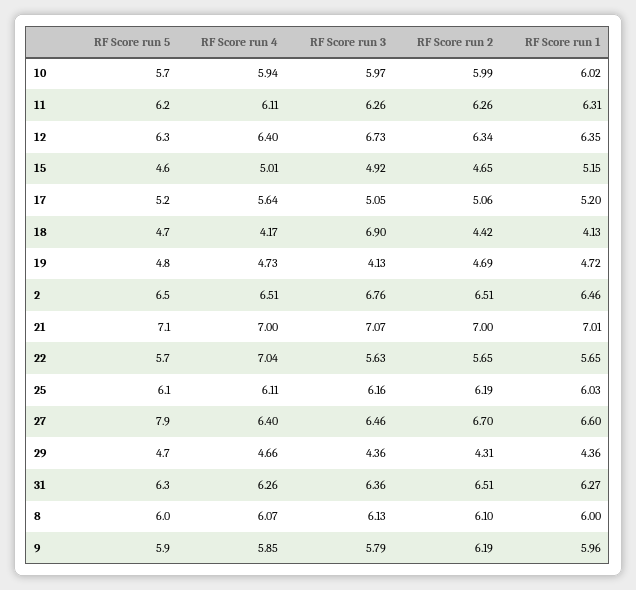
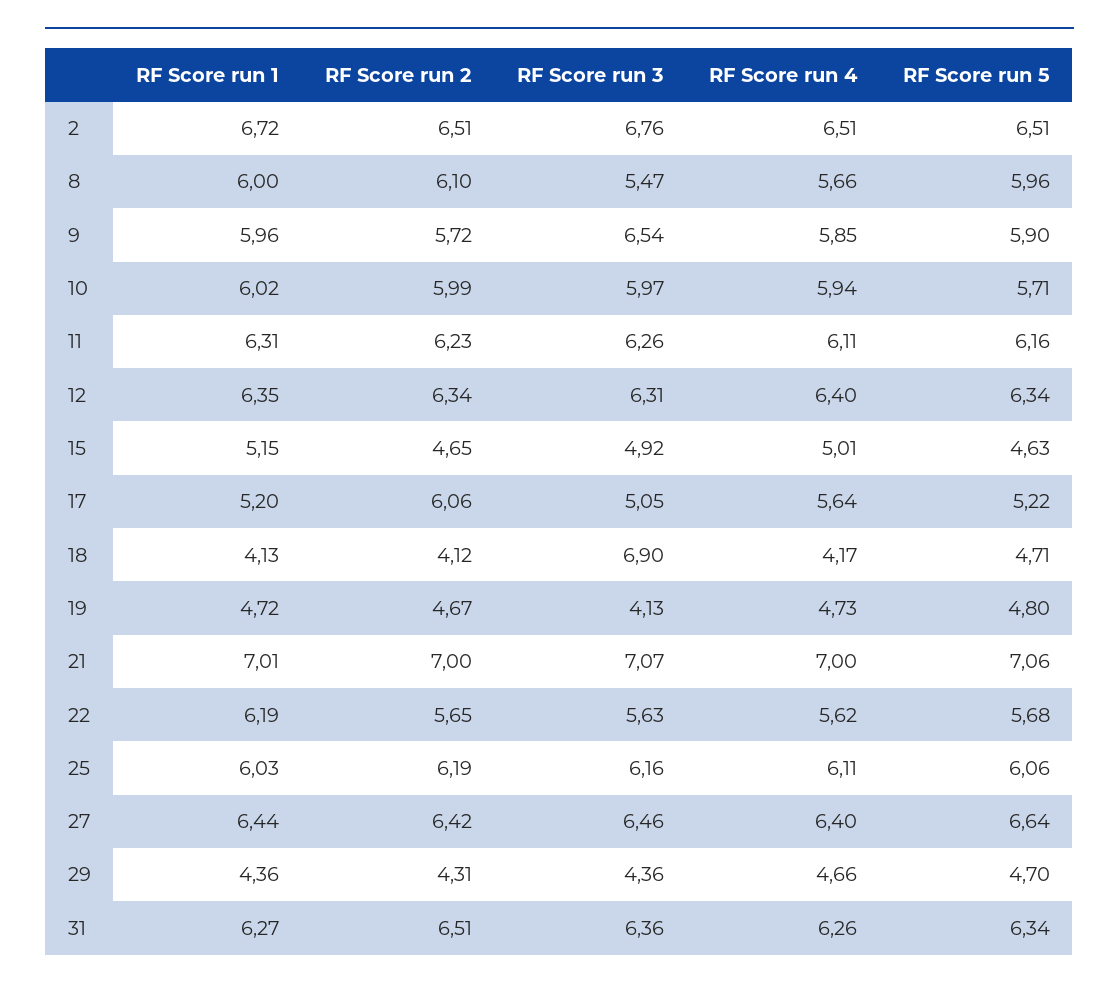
  {
    "RF Score run 5": {
      "10": 5.71,
      "11": 6.16,
      "12": 6.34,
      "15": 4.63,
      "17": 5.22,
      "18": 4.71,
      "19": 4.8,
      "2": 6.51,
      "21": 7.06,
      "22": 5.68,
      "25": 6.06,
-     "27": 7.9,
+     "27": 6.64,
      "29": 4.7,
      "31": 6.34,
      "8": 5.96,
      "9": 5.9
    },
    "RF Score run 4": {
      "10": 5.94,
      "11": 6.11,
      "12": 6.4,
      "15": 5.01,
      "17": 5.64,
      "18": 4.17,
      "19": 4.73,
      "2": 6.51,
      "21": 7,
-     "22": 7.04,
+     "22": 5.62,
      "25": 6.11,
      "27": 6.4,
      "29": 4.66,
      "31": 6.26,
-     "8": 6.07,
+     "8": 5.66,
      "9": 5.85
    },
    "RF Score run 3": {
      "10": 5.97,
      "11": 6.26,
-     "12": 6.73,
+     "12": 6.31,
      "15": 4.92,
      "17": 5.05,
      "18": 6.9,
      "19": 4.13,
      "2": 6.76,
      "21": 7.07,
      "22": 5.63,
      "25": 6.16,
      "27": 6.46,
      "29": 4.36,
      "31": 6.36,
-     "8": 6.13,
+     "8": 5.47,
-     "9": 5.79
+     "9": 6.54
    },
    "RF Score run 2": {
      "10": 5.99,
-     "11": 6.26,
+     "11": 6.23,
      "12": 6.34,
      "15": 4.65,
-     "17": 5.06,
+     "17": 6.06,
-     "18": 4.42,
+     "18": 4.12,
-     "19": 4.69,
+     "19": 4.67,
      "2": 6.51,
      "21": 7,
      "22": 5.65,
      "25": 6.19,
-     "27": 6.7,
+     "27": 6.42,
      "29": 4.31,
      "31": 6.51,
      "8": 6.1,
-     "9": 6.19
+     "9": 5.72
    },
    "RF Score run 1": {
      "10": 6.02,
      "11": 6.31,
      "12": 6.35,
      "15": 5.15,
      "17": 5.2,
      "18": 4.13,
      "19": 4.72,
-     "2": 6.46,
+     "2": 6.72,
      "21": 7.01,
-     "22": 5.65,
+     "22": 6.19,
      "25": 6.03,
-     "27": 6.6,
+     "27": 6.44,
      "29": 4.36,
      "31": 6.27,
      "8": 6,
      "9": 5.96
    }
  }

